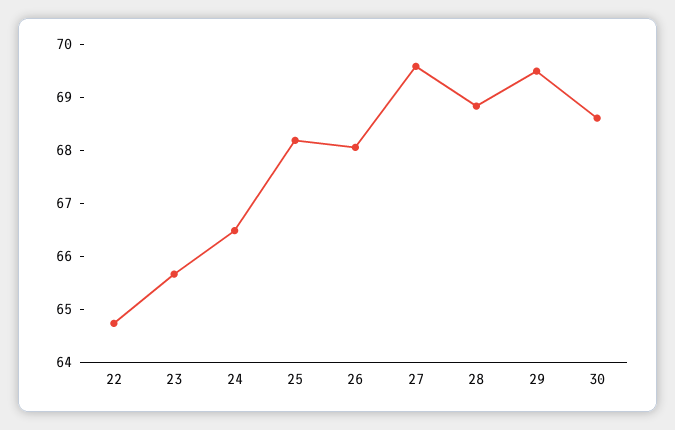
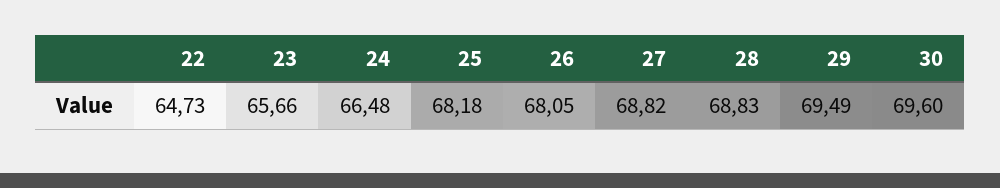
  {
    "22": 64.73,
    "23": 65.66,
    "24": 66.48,
    "25": 68.18,
    "26": 68.05,
-   "27": 69.6,
+   "27": 68.82,
    "28": 68.83,
    "29": 69.49,
-   "30": 68.6
+   "30": 69.6
  }

